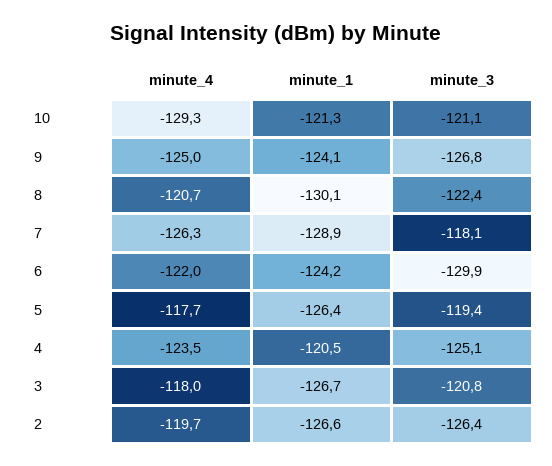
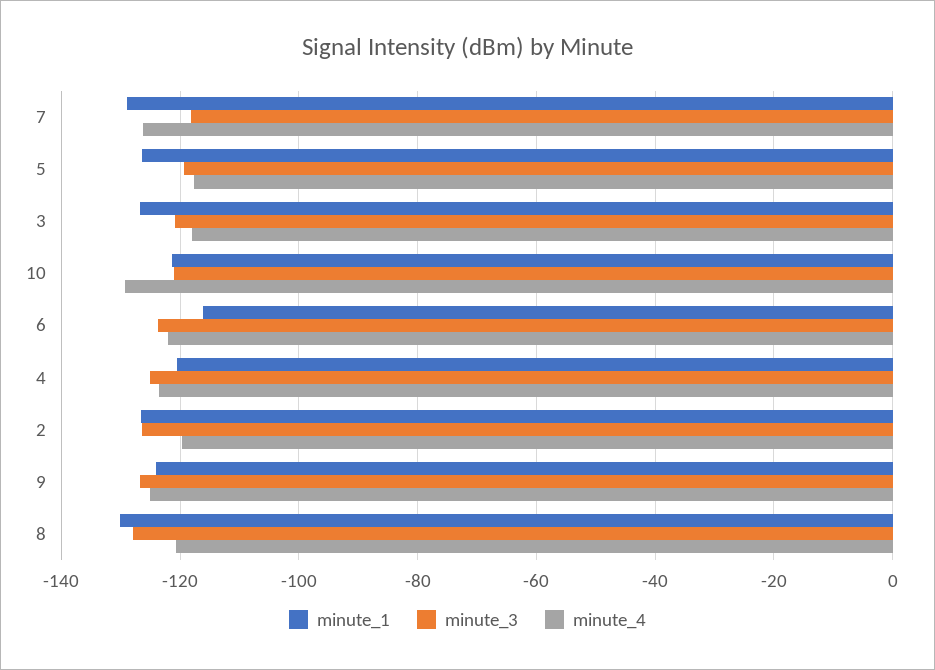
  {
    "minute_4": {
      "10": -129.3,
      "9": -125,
      "8": -120.7,
      "7": -126.3,
      "6": -122,
      "5": -117.7,
      "4": -123.5,
      "3": -118,
      "2": -119.7
    },
    "minute_1": {
      "10": -121.3,
      "9": -124.1,
      "8": -130.1,
      "7": -128.9,
-     "6": -124.2,
+     "6": -116,
      "5": -126.4,
      "4": -120.5,
      "3": -126.7,
      "2": -126.6
    },
    "minute_3": {
      "10": -121.1,
      "9": -126.8,
-     "8": -122.4,
+     "8": -128,
      "7": -118.1,
-     "6": -129.9,
+     "6": -124,
      "5": -119.4,
      "4": -125.1,
      "3": -120.8,
      "2": -126.4
    }
  }

